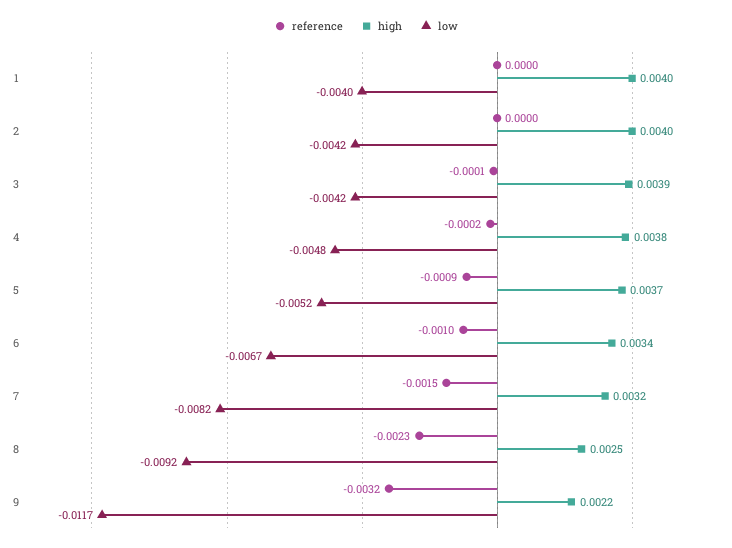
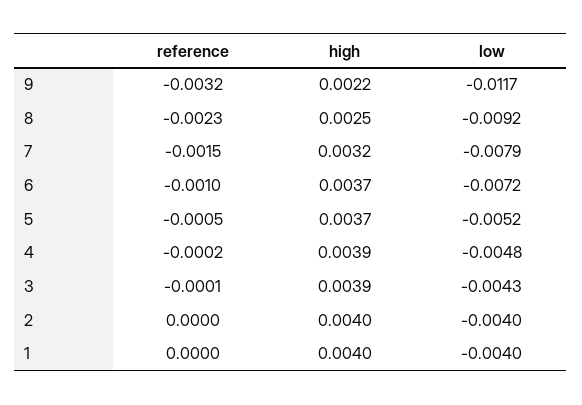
  {
    "reference": {
      "1": 0,
      "2": 0,
      "3": -0.0001,
      "4": -0.0002,
-     "5": -0.0009,
+     "5": -0.0005,
      "6": -0.001,
      "7": -0.0015,
      "8": -0.0023,
      "9": -0.0032
    },
    "high": {
      "1": 0.004,
      "2": 0.004,
      "3": 0.0039,
-     "4": 0.0038,
+     "4": 0.0039,
      "5": 0.0037,
-     "6": 0.0034,
+     "6": 0.0037,
      "7": 0.0032,
      "8": 0.0025,
      "9": 0.0022
    },
    "low": {
      "1": -0.004,
-     "2": -0.0042,
+     "2": -0.004,
-     "3": -0.0042,
+     "3": -0.0043,
      "4": -0.0048,
      "5": -0.0052,
-     "6": -0.0067,
+     "6": -0.0072,
-     "7": -0.0082,
+     "7": -0.0079,
      "8": -0.0092,
      "9": -0.0117
    }
  }

